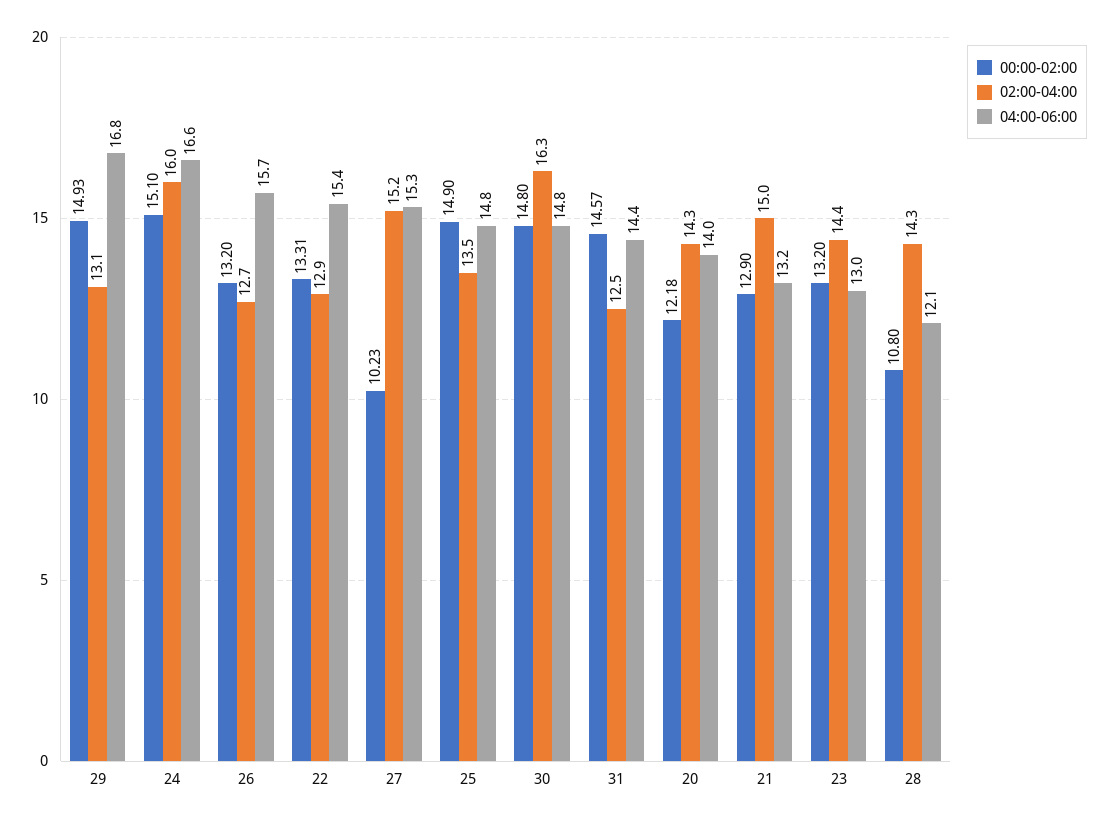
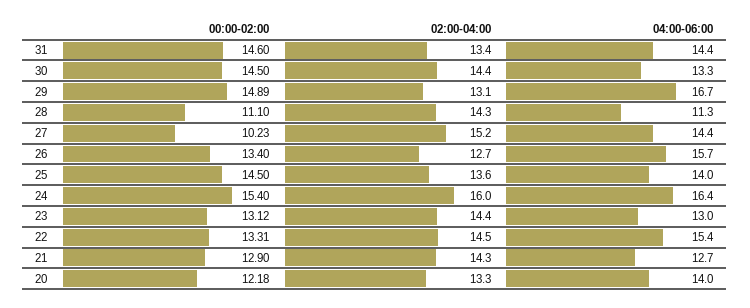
  {
    "00:00-02:00": {
-     "29": 14.93,
+     "29": 14.89,
-     "24": 15.1,
+     "24": 15.4,
-     "26": 13.2,
+     "26": 13.4,
      "22": 13.31,
      "27": 10.23,
-     "25": 14.9,
+     "25": 14.5,
-     "30": 14.8,
+     "30": 14.5,
-     "31": 14.57,
+     "31": 14.6,
      "20": 12.18,
      "21": 12.9,
-     "23": 13.2,
+     "23": 13.12,
-     "28": 10.8
+     "28": 11.1
    },
    "02:00-04:00": {
      "29": 13.1,
      "24": 16,
      "26": 12.7,
-     "22": 12.9,
+     "22": 14.5,
      "27": 15.2,
-     "25": 13.5,
+     "25": 13.6,
-     "30": 16.3,
+     "30": 14.4,
-     "31": 12.5,
+     "31": 13.4,
-     "20": 14.3,
+     "20": 13.3,
-     "21": 15,
+     "21": 14.3,
      "23": 14.4,
      "28": 14.3
    },
    "04:00-06:00": {
-     "29": 16.8,
+     "29": 16.7,
-     "24": 16.6,
+     "24": 16.4,
      "26": 15.7,
      "22": 15.4,
-     "27": 15.3,
+     "27": 14.4,
-     "25": 14.8,
+     "25": 14,
-     "30": 14.8,
+     "30": 13.3,
      "31": 14.4,
      "20": 14,
-     "21": 13.2,
+     "21": 12.7,
      "23": 13,
-     "28": 12.1
+     "28": 11.3
    }
  }

